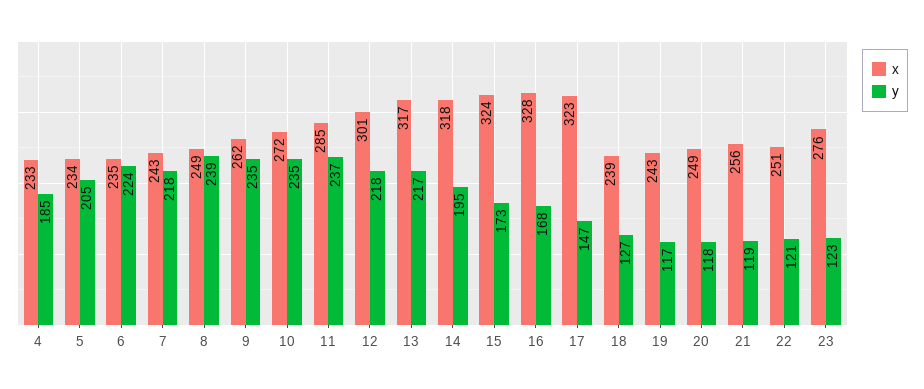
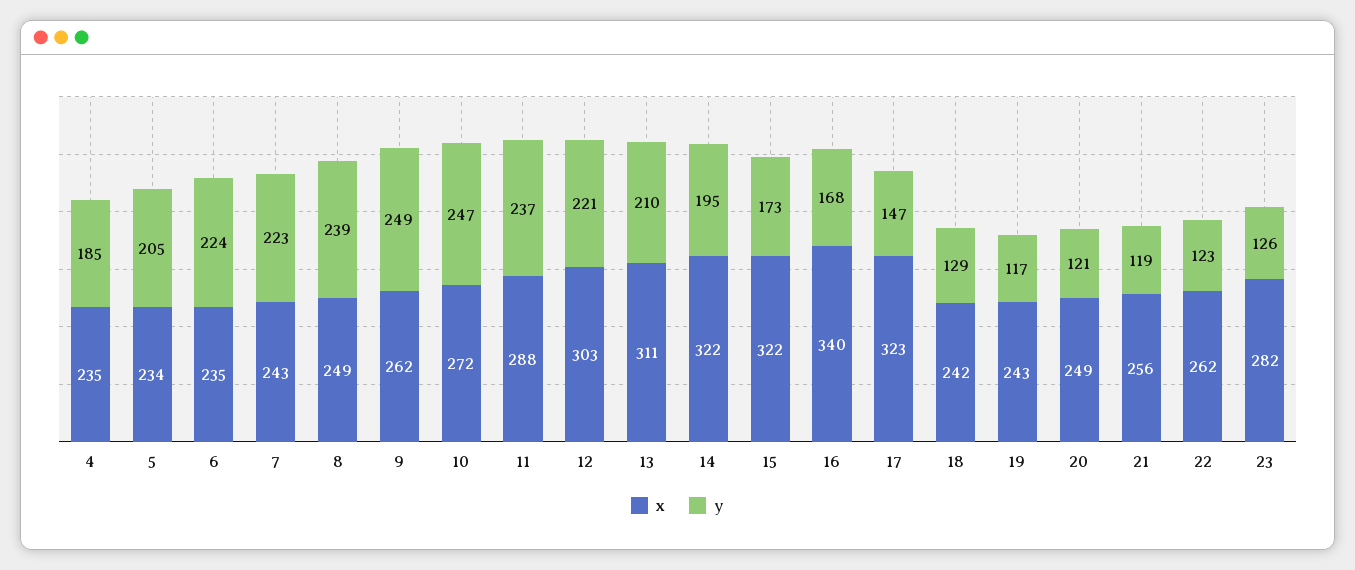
  {
    "x": {
-     "4": 233,
+     "4": 235,
      "5": 234,
      "6": 235,
      "7": 243,
      "8": 249,
      "9": 262,
      "10": 272,
-     "11": 285,
+     "11": 288,
-     "12": 301,
+     "12": 303,
-     "13": 317,
+     "13": 311,
-     "14": 318,
+     "14": 322,
-     "15": 324,
+     "15": 322,
-     "16": 328,
+     "16": 340,
      "17": 323,
-     "18": 239,
+     "18": 242,
      "19": 243,
      "20": 249,
      "21": 256,
-     "22": 251,
+     "22": 262,
-     "23": 276
+     "23": 282
    },
    "y": {
      "4": 185,
      "5": 205,
      "6": 224,
-     "7": 218,
+     "7": 223,
      "8": 239,
-     "9": 235,
+     "9": 249,
-     "10": 235,
+     "10": 247,
      "11": 237,
-     "12": 218,
+     "12": 221,
-     "13": 217,
+     "13": 210,
      "14": 195,
      "15": 173,
      "16": 168,
      "17": 147,
-     "18": 127,
+     "18": 129,
      "19": 117,
-     "20": 118,
+     "20": 121,
      "21": 119,
-     "22": 121,
+     "22": 123,
-     "23": 123
+     "23": 126
    }
  }

